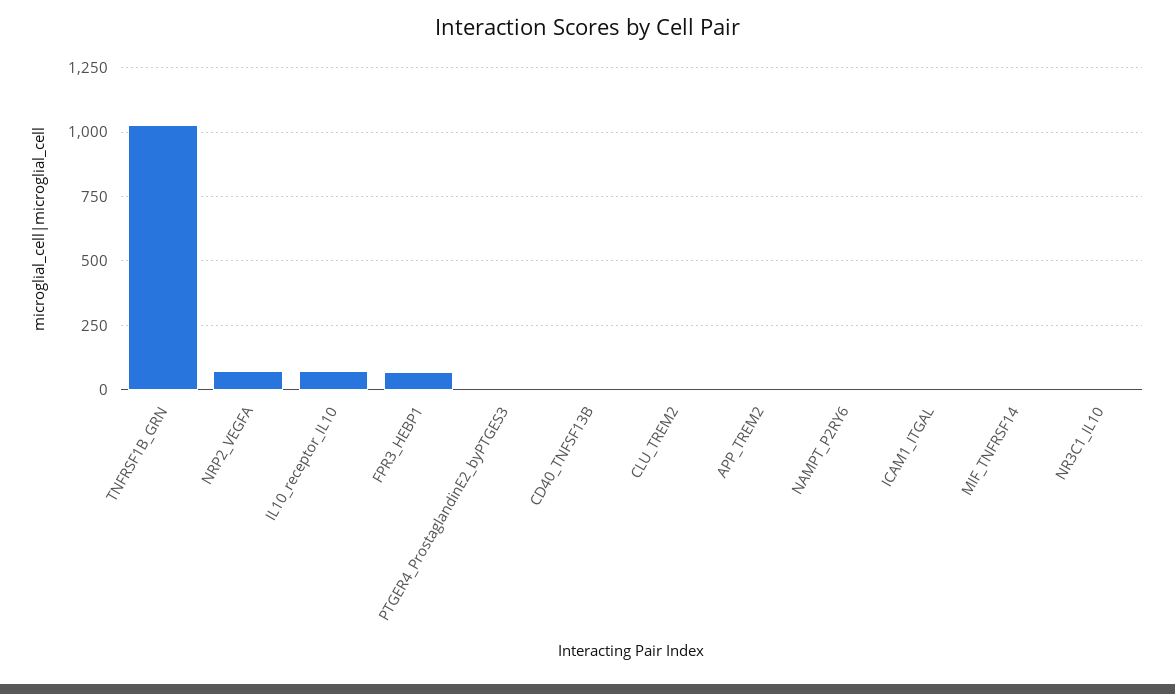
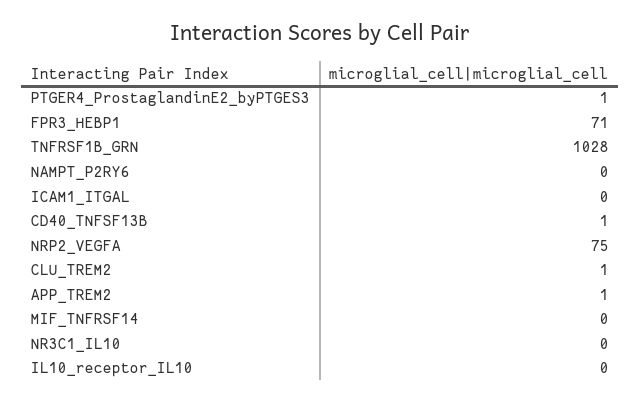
  {
    "TNFRSF1B_GRN": 1028,
    "NRP2_VEGFA": 75,
-   "IL10_receptor_IL10": 75,
+   "IL10_receptor_IL10": 0,
    "FPR3_HEBP1": 71,
    "PTGER4_ProstaglandinE2_byPTGES3": 1,
    "CD40_TNFSF13B": 1,
    "CLU_TREM2": 1,
    "APP_TREM2": 1,
    "NAMPT_P2RY6": 0,
    "ICAM1_ITGAL": 0,
    "MIF_TNFRSF14": 0,
    "NR3C1_IL10": 0
  }

